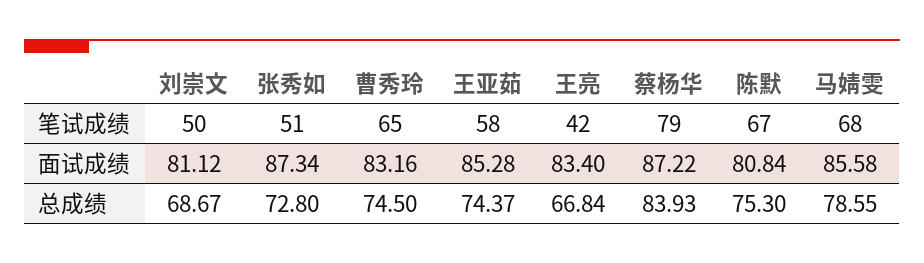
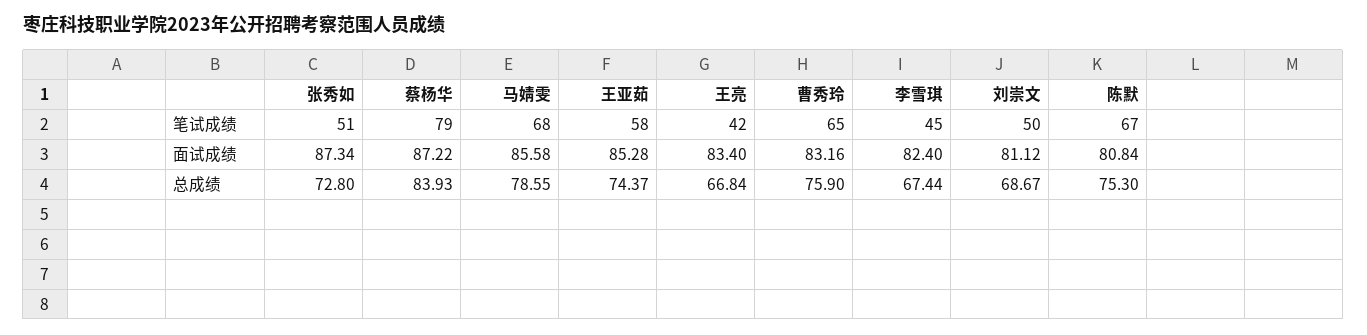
  {
    "刘崇文": {
      "笔试成绩": 50,
      "面试成绩": 81.12,
      "总成绩": 68.67
    },
    "张秀如": {
      "笔试成绩": 51,
      "面试成绩": 87.34,
      "总成绩": 72.8
    },
    "曹秀玲": {
      "笔试成绩": 65,
      "面试成绩": 83.16,
-     "总成绩": 74.5
+     "总成绩": 75.9
    },
    "王亚茹": {
      "笔试成绩": 58,
      "面试成绩": 85.28,
      "总成绩": 74.37
    },
    "王亮": {
      "笔试成绩": 42,
      "面试成绩": 83.4,
      "总成绩": 66.84
    },
    "蔡杨华": {
      "笔试成绩": 79,
      "面试成绩": 87.22,
      "总成绩": 83.93
    },
    "陈默": {
      "笔试成绩": 67,
      "面试成绩": 80.84,
      "总成绩": 75.3
    },
    "马婧雯": {
      "笔试成绩": 68,
      "面试成绩": 85.58,
      "总成绩": 78.55
-   }
+   },
+   "李雪琪": {
+     "笔试成绩": 45,
+     "面试成绩": 82.4,
+     "总成绩": 67.44
+   }
  }

